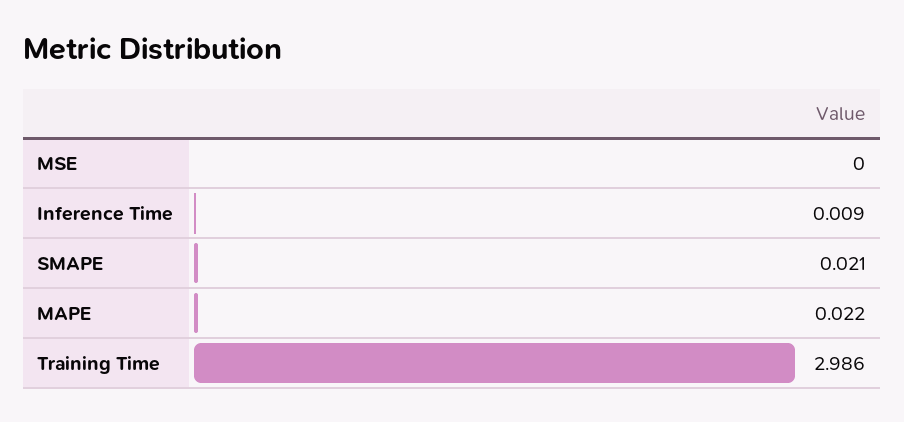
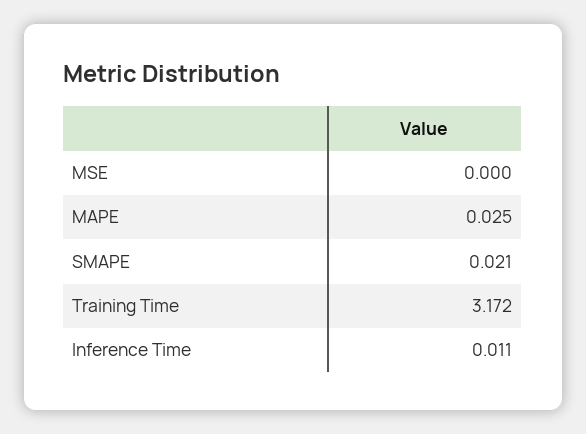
  {
    "MSE": 0,
-   "Inference Time": 0.009,
+   "Inference Time": 0.011,
    "SMAPE": 0.021,
-   "MAPE": 0.022,
+   "MAPE": 0.025,
-   "Training Time": 2.986
+   "Training Time": 3.172
  }

